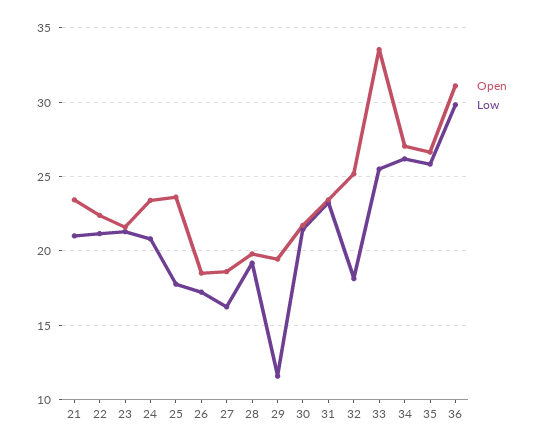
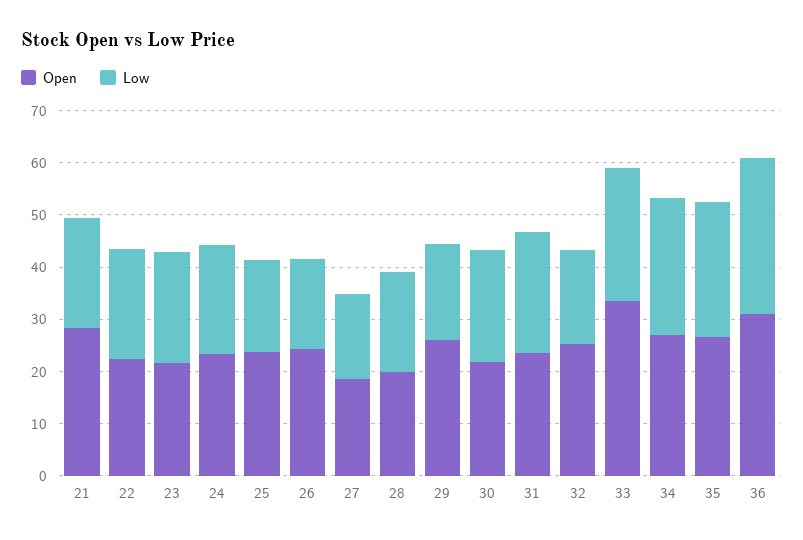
  {
    "Open": {
-     "21": 23.5,
+     "21": 28,
      "22": 22.5,
      "23": 21.5,
      "24": 23.5,
      "25": 23.5,
-     "26": 18.5,
+     "26": 24,
      "27": 18.5,
      "28": 20,
-     "29": 19.5,
+     "29": 26,
      "30": 21.5,
      "31": 23.5,
      "32": 25,
      "33": 33.5,
      "34": 27,
      "35": 26.5,
      "36": 31
    },
    "Low": {
      "21": 21,
      "22": 21,
      "23": 21.5,
      "24": 21,
      "25": 18,
      "26": 17,
      "27": 16.5,
      "28": 19,
-     "29": 11.5,
+     "29": 18,
      "30": 21.5,
      "31": 23.5,
      "32": 18,
      "33": 25.5,
      "34": 26,
      "35": 26,
      "36": 30
    }
  }

